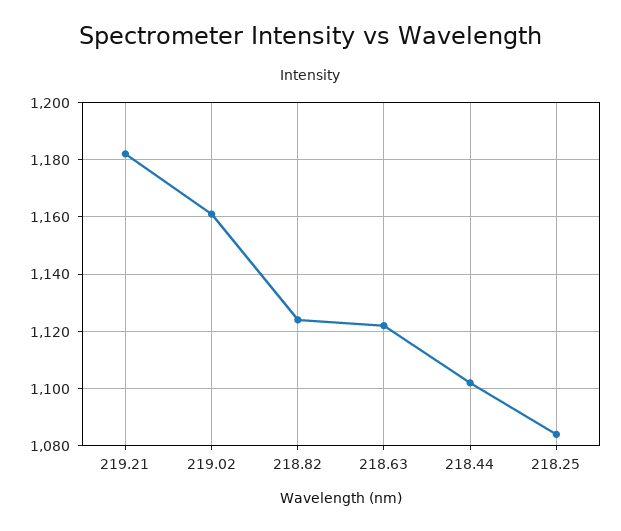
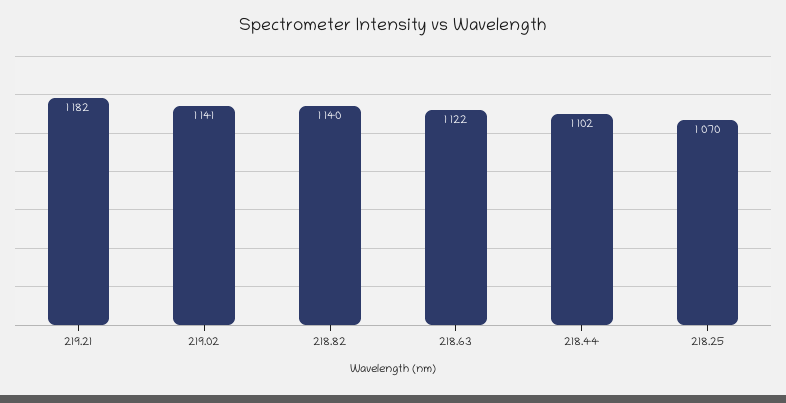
  {
    "219.21": 1182,
-   "219.02": 1160,
+   "219.02": 1141,
-   "218.82": 1125,
+   "218.82": 1140,
    "218.63": 1122,
    "218.44": 1102,
-   "218.25": 1085
+   "218.25": 1070
  }

